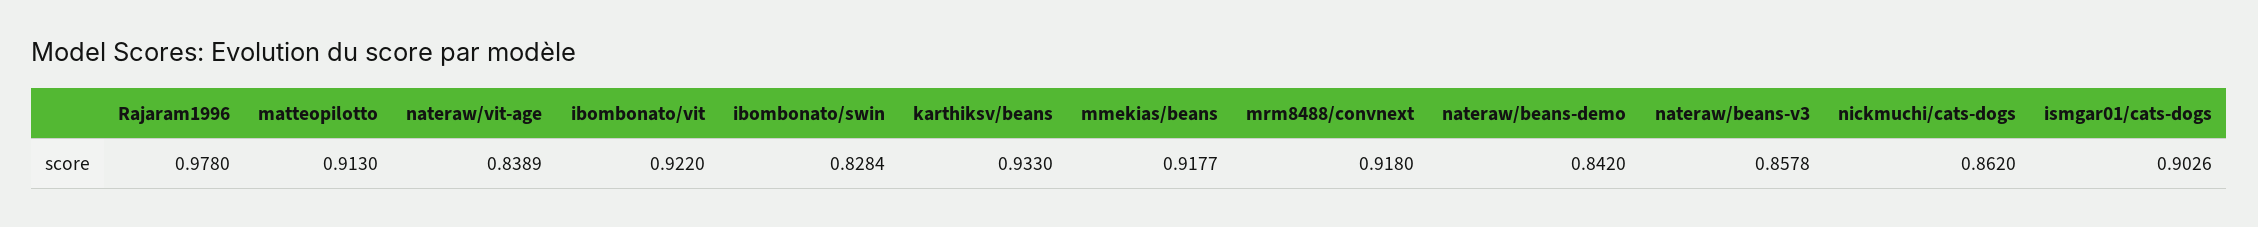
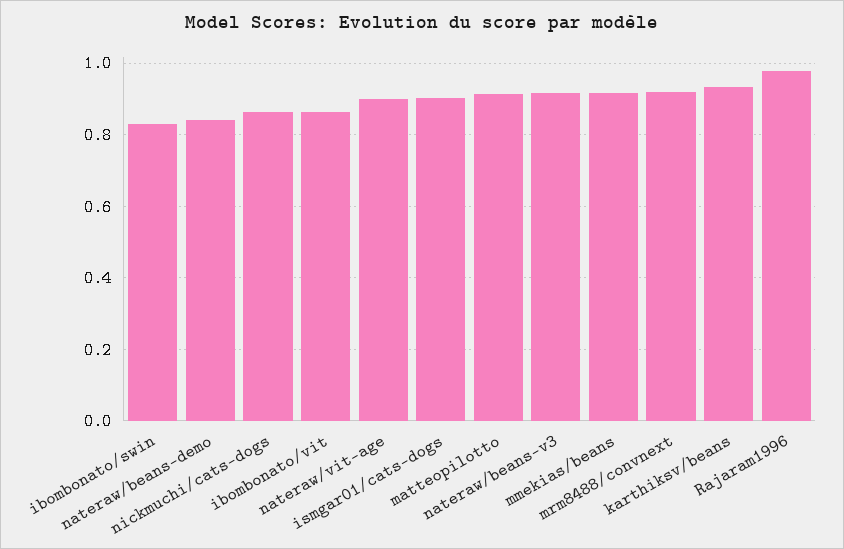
  {
    "Rajaram1996": 0.978,
    "matteopilotto": 0.913,
-   "nateraw/vit-age": 0.8389,
+   "nateraw/vit-age": 0.9,
-   "ibombonato/vit": 0.922,
+   "ibombonato/vit": 0.86,
    "ibombonato/swin": 0.8284,
    "karthiksv/beans": 0.933,
    "mmekias/beans": 0.9177,
    "mrm8488/convnext": 0.918,
    "nateraw/beans-demo": 0.842,
-   "nateraw/beans-v3": 0.8578,
+   "nateraw/beans-v3": 0.92,
    "nickmuchi/cats-dogs": 0.862,
    "ismgar01/cats-dogs": 0.9026
  }

